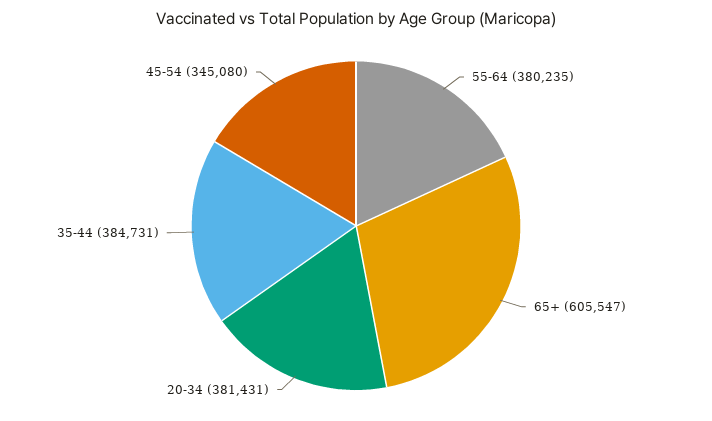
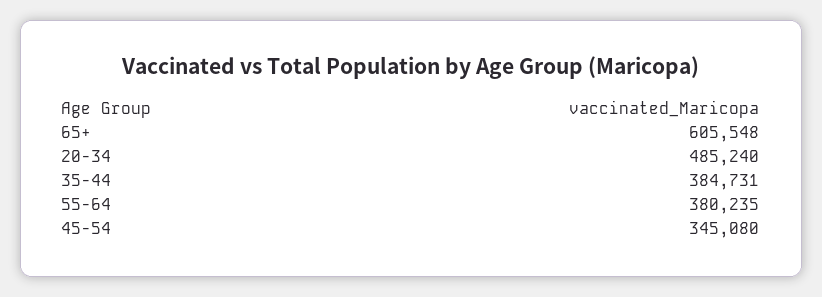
  {
    "55-64": 380235,
-   "65+": 605547,
+   "65+": 605548,
-   "20-34": 381431,
+   "20-34": 485240,
    "35-44": 384731,
    "45-54": 345080
  }

